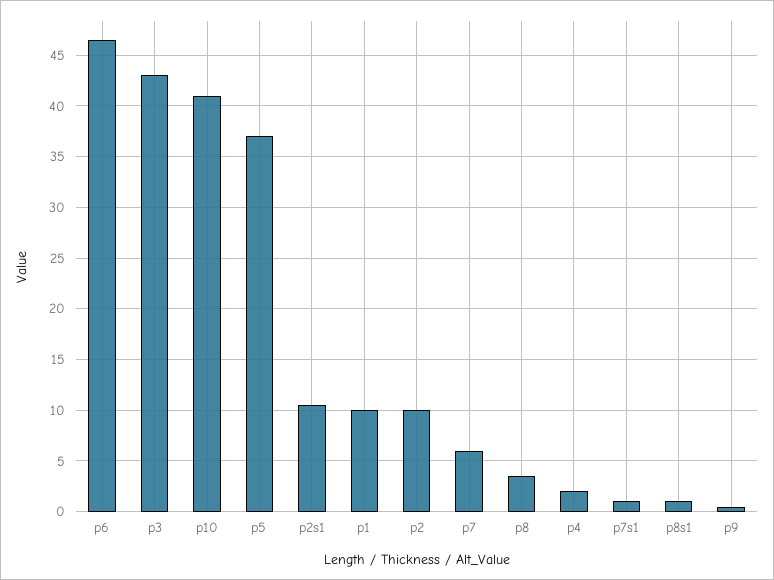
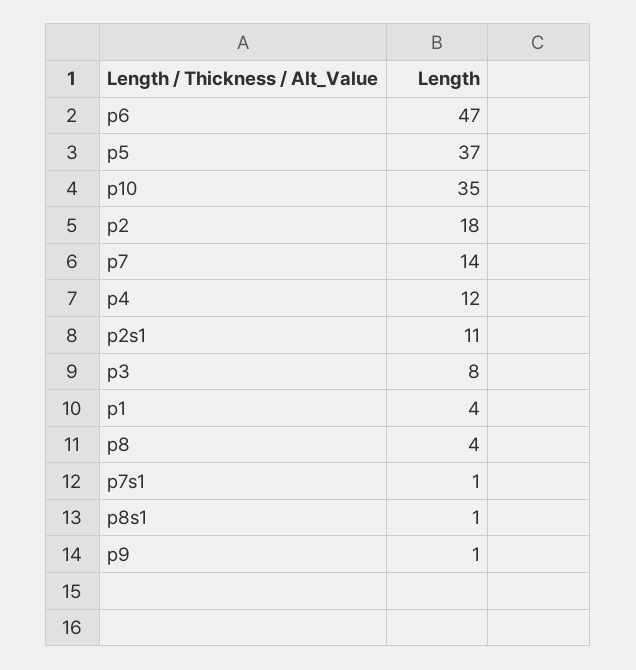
  {
    "p6": 47,
-   "p3": 43,
+   "p3": 8,
-   "p10": 41,
+   "p10": 35,
    "p5": 37,
    "p2s1": 11,
-   "p1": 10,
+   "p1": 4,
-   "p2": 10,
+   "p2": 18,
-   "p7": 6,
+   "p7": 14,
    "p8": 4,
-   "p4": 2,
+   "p4": 12,
    "p7s1": 1,
    "p8s1": 1,
    "p9": 1
  }

